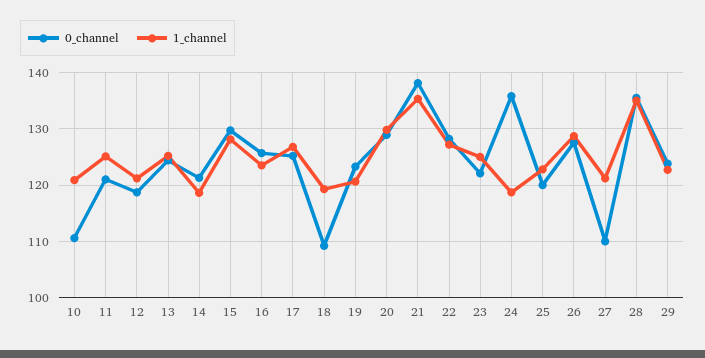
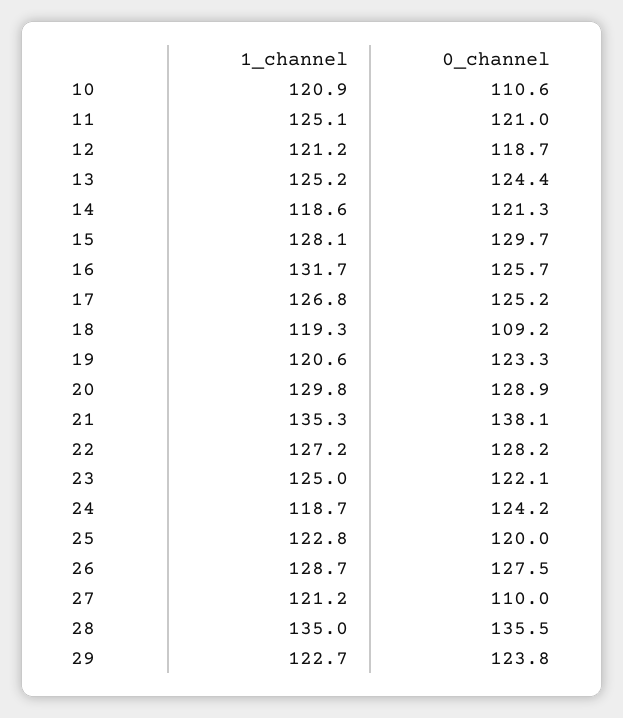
  {
    "0_channel": {
      "10": 110.6,
      "11": 121,
      "12": 118.7,
      "13": 124.4,
      "14": 121.3,
      "15": 129.7,
      "16": 125.7,
      "17": 125.2,
      "18": 109.2,
      "19": 123.3,
      "20": 128.9,
      "21": 138.1,
      "22": 128.2,
      "23": 122.1,
-     "24": 136,
+     "24": 124.2,
      "25": 120,
      "26": 127.5,
      "27": 110,
      "28": 135.5,
      "29": 123.8
    },
    "1_channel": {
      "10": 120.9,
      "11": 125.1,
      "12": 121.2,
      "13": 125.2,
      "14": 118.6,
      "15": 128.1,
-     "16": 124,
+     "16": 131.7,
      "17": 126.8,
      "18": 119.3,
      "19": 120.6,
      "20": 129.8,
      "21": 135.3,
      "22": 127.2,
      "23": 125,
      "24": 118.7,
      "25": 122.8,
      "26": 128.7,
      "27": 121.2,
      "28": 135,
      "29": 122.7
    }
  }

